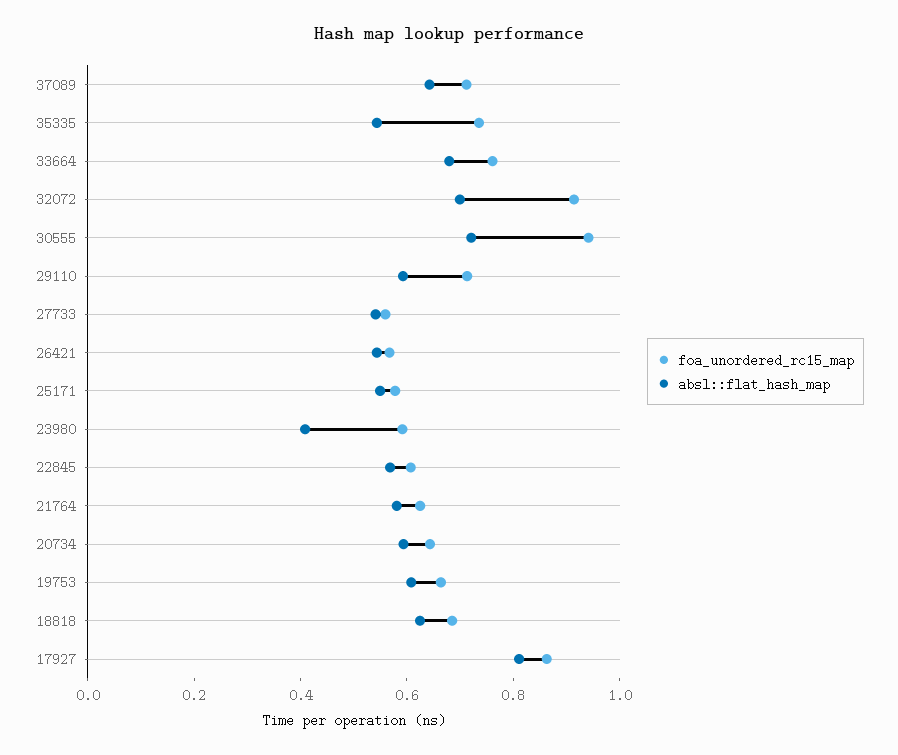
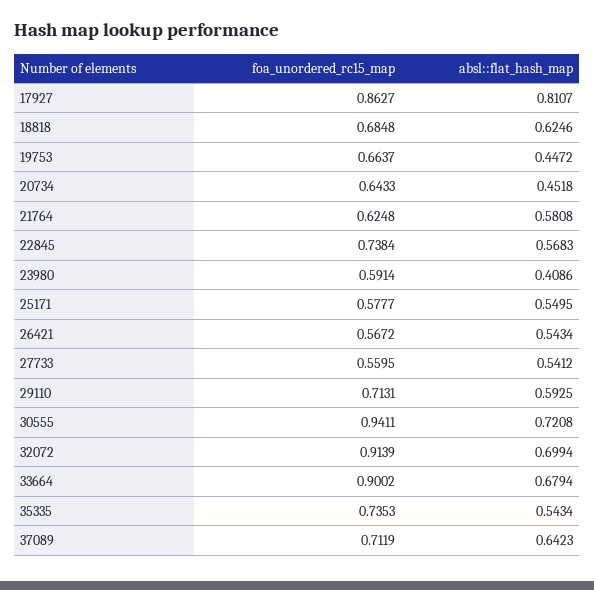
  {
    "foa_unordered_rc15_map": {
      "37089": 0.7119,
      "35335": 0.7353,
-     "33664": 0.75,
+     "33664": 0.9002,
      "32072": 0.9139,
      "30555": 0.9411,
      "29110": 0.7131,
      "27733": 0.5595,
      "26421": 0.5672,
      "25171": 0.5777,
      "23980": 0.5914,
-     "22845": 0.6,
+     "22845": 0.7384,
      "21764": 0.6248,
      "20734": 0.6433,
      "19753": 0.6637,
      "18818": 0.6848,
      "17927": 0.8627
    },
    "absl::flat_hash_map": {
      "37089": 0.6423,
      "35335": 0.5434,
      "33664": 0.6794,
      "32072": 0.6994,
      "30555": 0.7208,
      "29110": 0.5925,
      "27733": 0.5412,
      "26421": 0.5434,
      "25171": 0.5495,
      "23980": 0.4086,
      "22845": 0.5683,
      "21764": 0.5808,
-     "20734": 0.6,
+     "20734": 0.4518,
-     "19753": 0.6,
+     "19753": 0.4472,
      "18818": 0.6246,
      "17927": 0.8107
    }
  }

